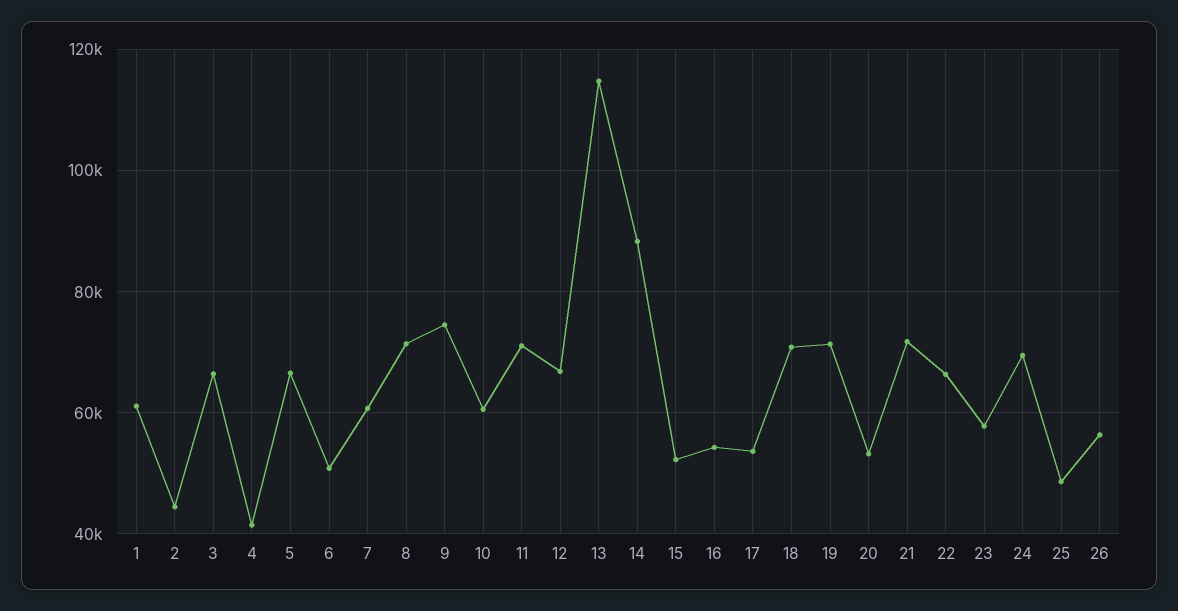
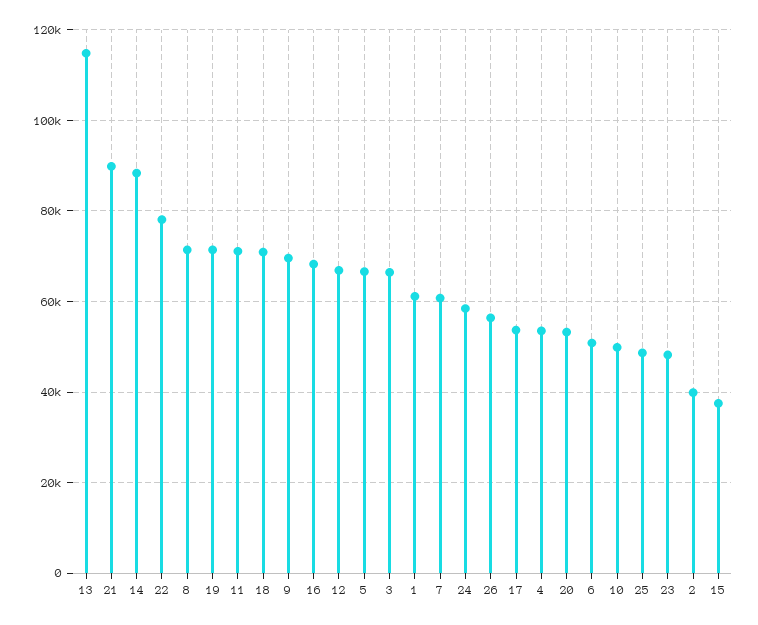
  {
    "1": 62000,
-   "2": 44000,
+   "2": 40000,
    "3": 66000,
-   "4": 42000,
+   "4": 54000,
    "5": 66000,
    "6": 50000,
    "7": 60000,
    "8": 72000,
-   "9": 74000,
+   "9": 70000,
-   "10": 60000,
+   "10": 50000,
    "11": 72000,
    "12": 66000,
    "13": 114000,
    "14": 88000,
-   "15": 52000,
+   "15": 38000,
-   "16": 54000,
+   "16": 68000,
    "17": 54000,
    "18": 70000,
    "19": 72000,
    "20": 54000,
-   "21": 72000,
+   "21": 90000,
-   "22": 66000,
+   "22": 78000,
-   "23": 58000,
+   "23": 48000,
-   "24": 70000,
+   "24": 58000,
    "25": 48000,
    "26": 56000
  }

